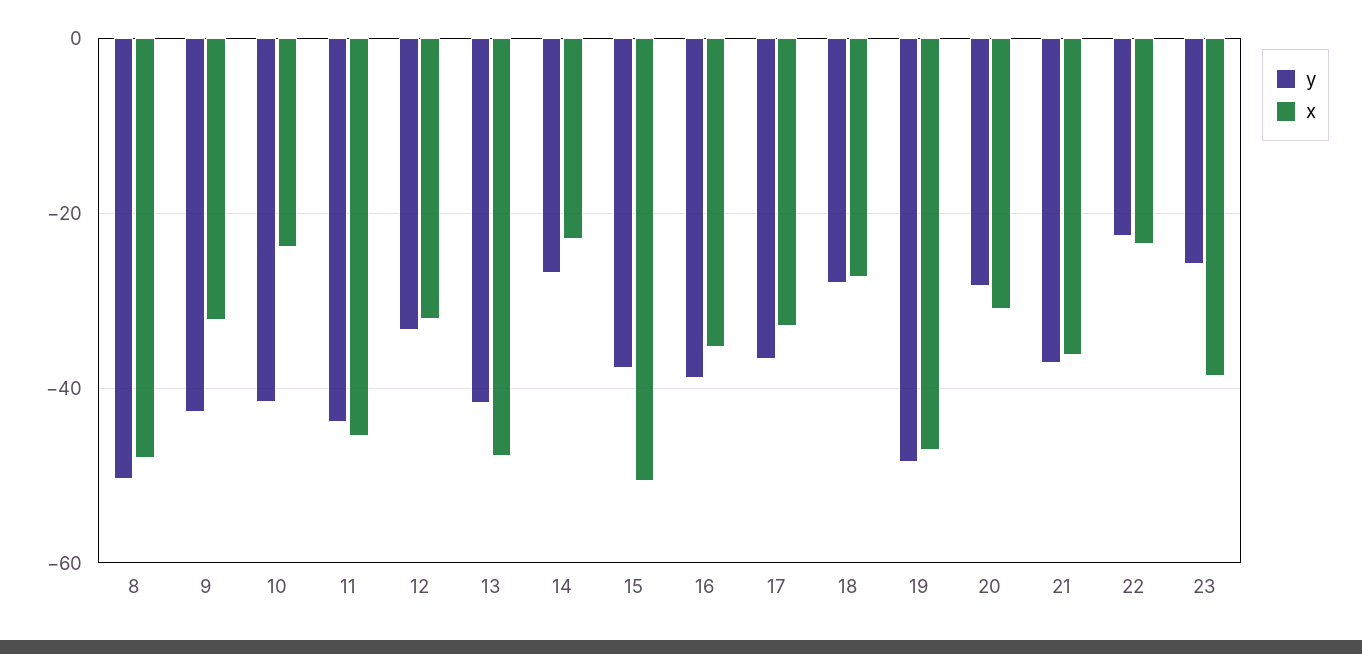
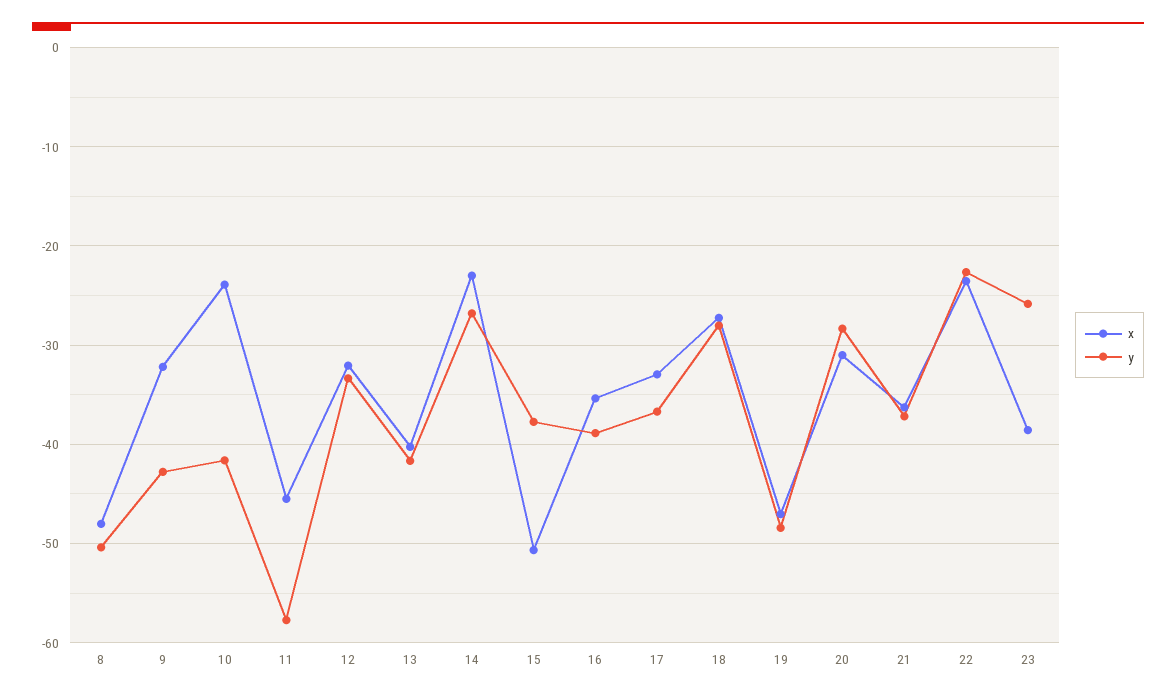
  {
    "y": {
      "8": -50,
      "9": -43,
      "10": -42,
-     "11": -44,
+     "11": -58,
      "12": -33,
      "13": -42,
      "14": -27,
      "15": -38,
      "16": -39,
      "17": -37,
      "18": -28,
      "19": -48,
      "20": -28,
      "21": -37,
      "22": -23,
      "23": -26
    },
    "x": {
      "8": -48,
      "9": -32,
      "10": -24,
      "11": -45,
      "12": -32,
-     "13": -48,
+     "13": -40,
      "14": -23,
      "15": -51,
      "16": -35,
      "17": -33,
      "18": -27,
      "19": -47,
      "20": -31,
      "21": -36,
      "22": -24,
      "23": -39
    }
  }

